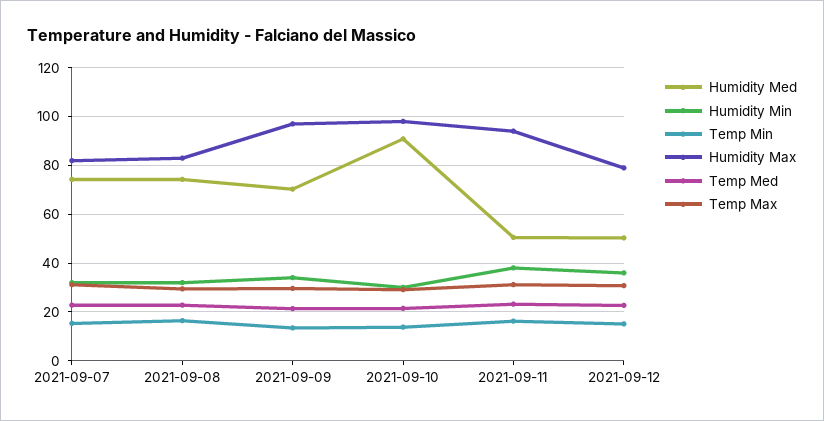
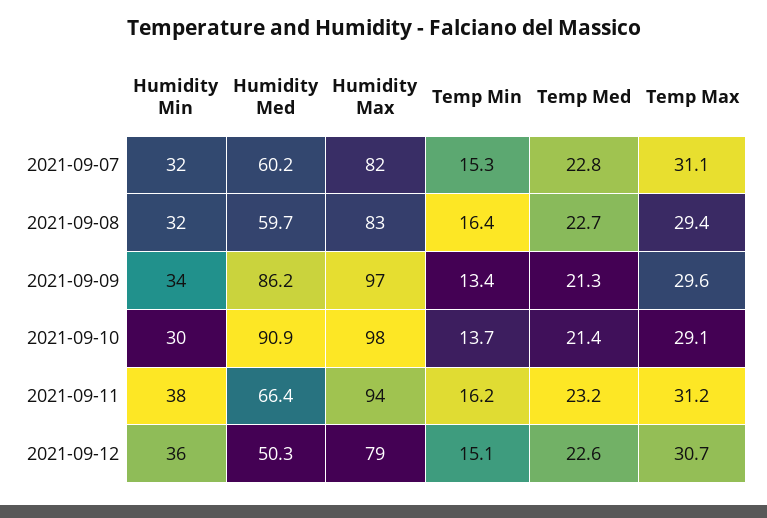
  {
    "Humidity Med": {
-     "2021-09-07": 75,
+     "2021-09-07": 60.2,
-     "2021-09-08": 75,
+     "2021-09-08": 59.7,
-     "2021-09-09": 70,
+     "2021-09-09": 86.2,
      "2021-09-10": 90.9,
-     "2021-09-11": 50,
+     "2021-09-11": 66.4,
      "2021-09-12": 50.3
    },
    "Humidity Min": {
      "2021-09-07": 32,
      "2021-09-08": 32,
      "2021-09-09": 34,
      "2021-09-10": 30,
      "2021-09-11": 38,
      "2021-09-12": 36
    },
    "Temp Min": {
      "2021-09-07": 15.3,
      "2021-09-08": 16.4,
      "2021-09-09": 13.4,
      "2021-09-10": 13.7,
      "2021-09-11": 16.2,
      "2021-09-12": 15.1
    },
    "Humidity Max": {
      "2021-09-07": 82,
      "2021-09-08": 83,
      "2021-09-09": 97,
      "2021-09-10": 98,
      "2021-09-11": 94,
      "2021-09-12": 79
    },
    "Temp Med": {
      "2021-09-07": 22.8,
      "2021-09-08": 22.7,
      "2021-09-09": 21.3,
      "2021-09-10": 21.4,
      "2021-09-11": 23.2,
      "2021-09-12": 22.6
    },
    "Temp Max": {
      "2021-09-07": 31.1,
      "2021-09-08": 29.4,
      "2021-09-09": 29.6,
      "2021-09-10": 29.1,
      "2021-09-11": 31.2,
      "2021-09-12": 30.7
    }
  }

